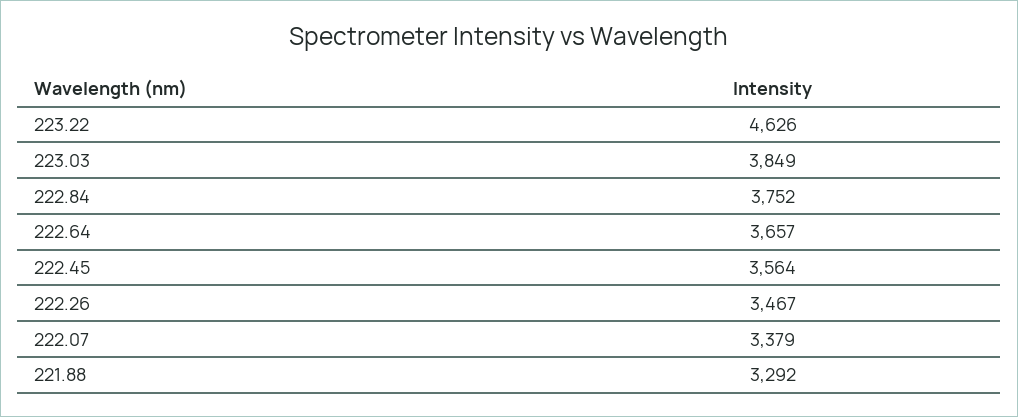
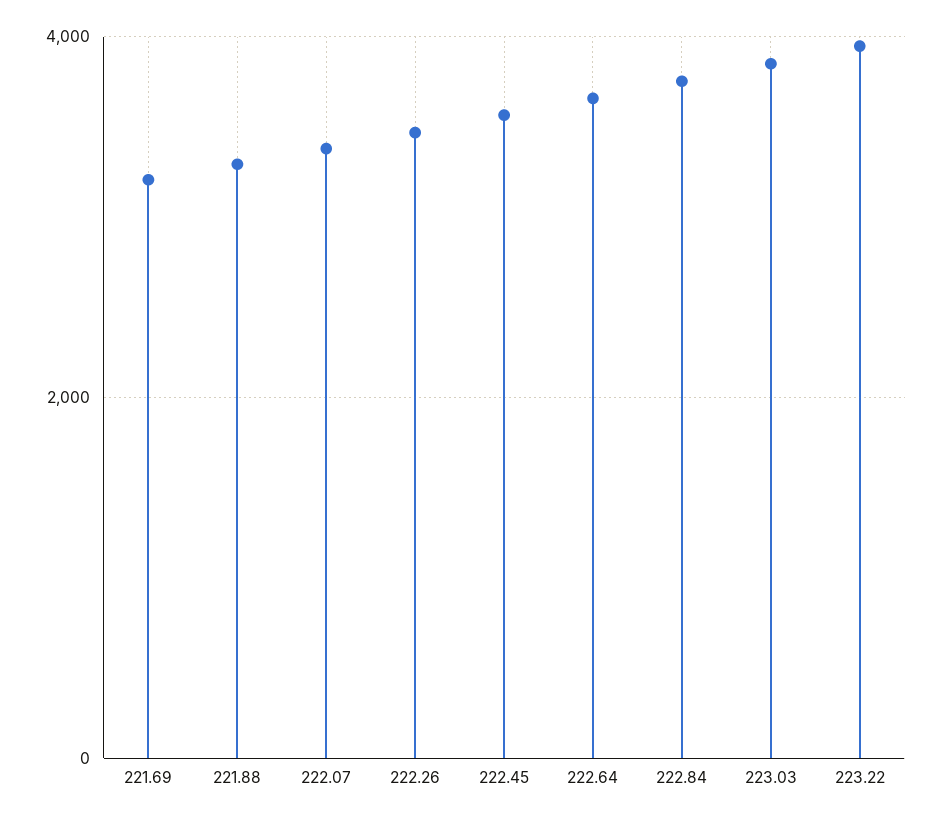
  {
-   "223.22": 4626,
+   "223.22": 4000,
    "223.03": 3849,
    "222.84": 3752,
    "222.64": 3657,
    "222.45": 3564,
    "222.26": 3467,
    "222.07": 3379,
-   "221.88": 3292
+   "221.88": 3292,
+   "221.69": 3200
  }

